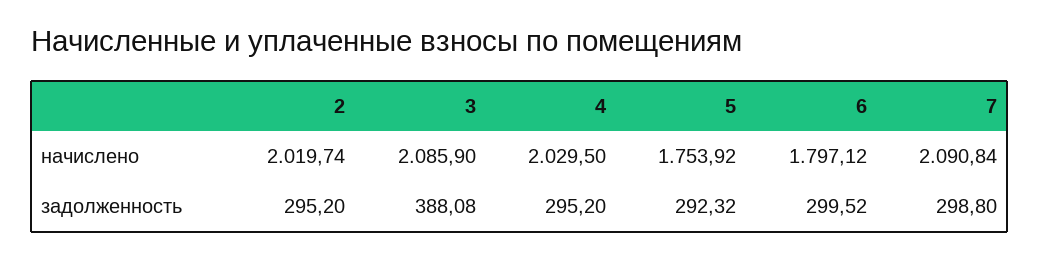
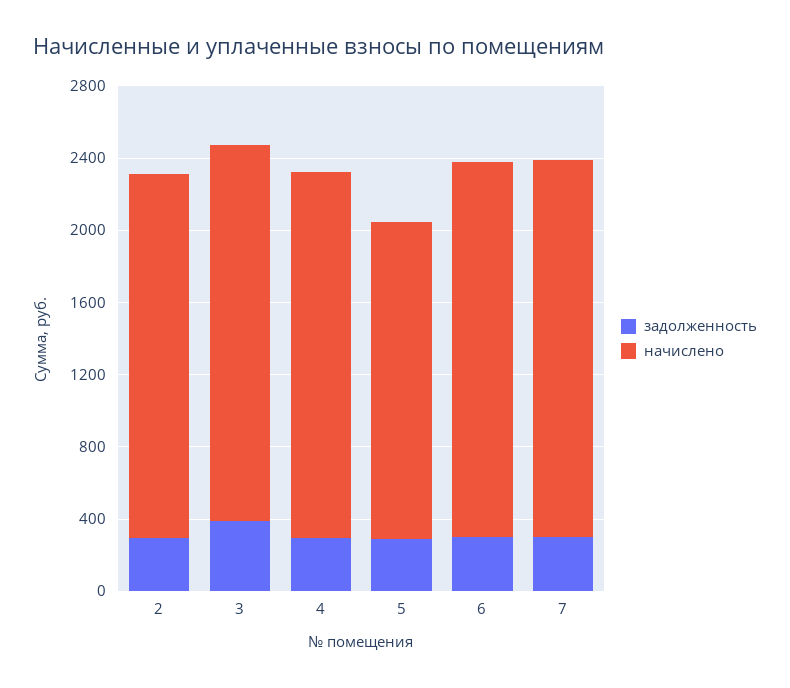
  {
    "начислено": {
      "2": 2019.74,
      "3": 2085.9,
      "4": 2029.5,
      "5": 1753.92,
-     "6": 1797.12,
+     "6": 2100,
      "7": 2090.84
    },
    "задолженность": {
      "2": 295.2,
      "3": 388.08,
      "4": 295.2,
      "5": 292.32,
      "6": 299.52,
      "7": 298.8
    }
  }

